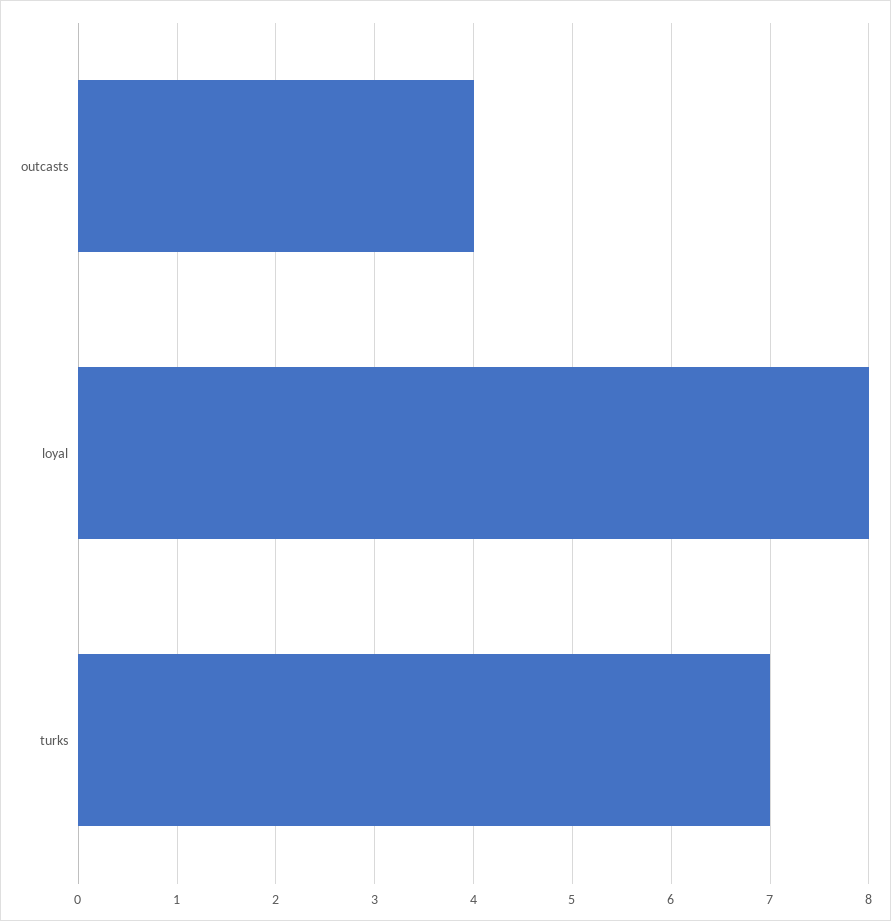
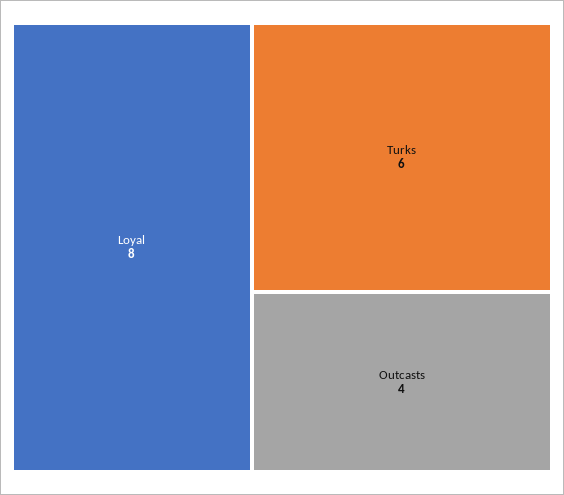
  {
    "outcasts": 4,
    "loyal": 8,
-   "turks": 7
+   "turks": 6
  }

